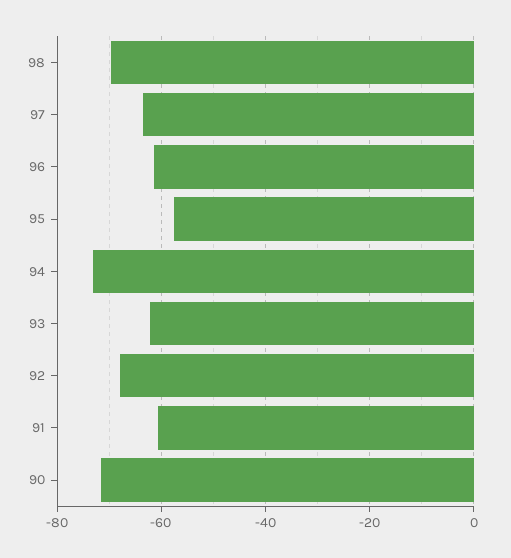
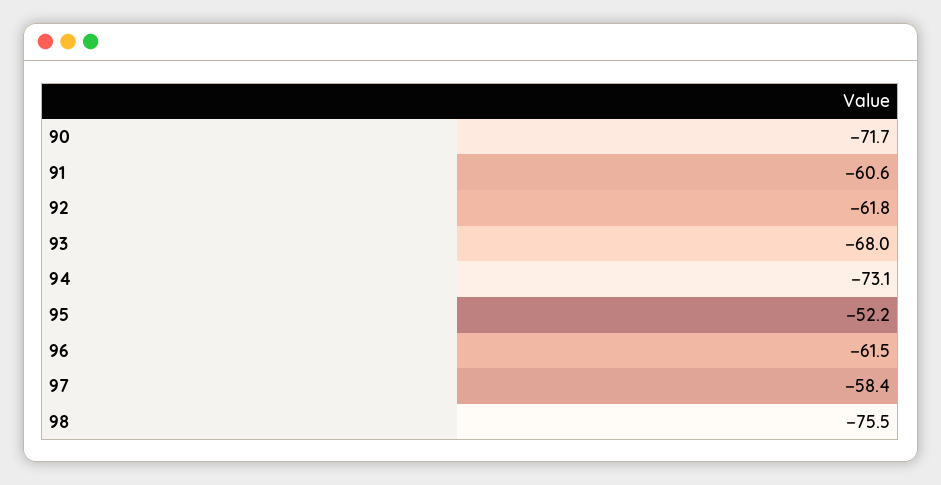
  {
-   "98": -70,
+   "98": -75.5,
-   "97": -64,
+   "97": -58.4,
    "96": -61.5,
-   "95": -58,
+   "95": -52.2,
    "94": -73.1,
-   "93": -62,
+   "93": -68,
-   "92": -68,
+   "92": -61.8,
    "91": -60.6,
    "90": -71.7
  }

